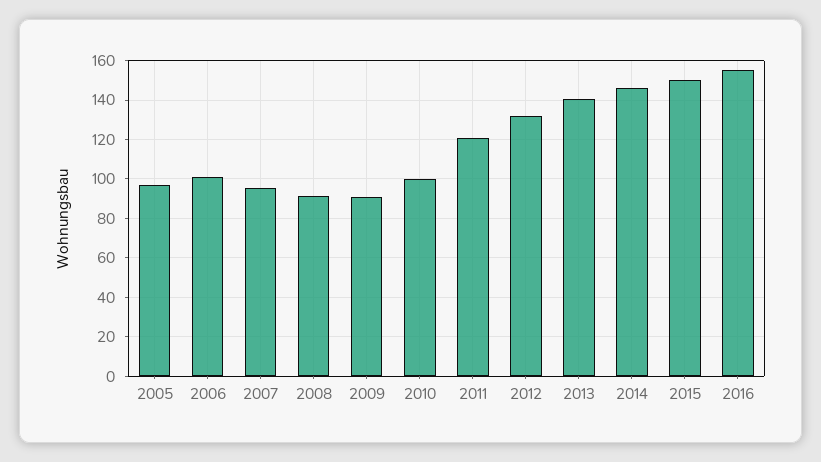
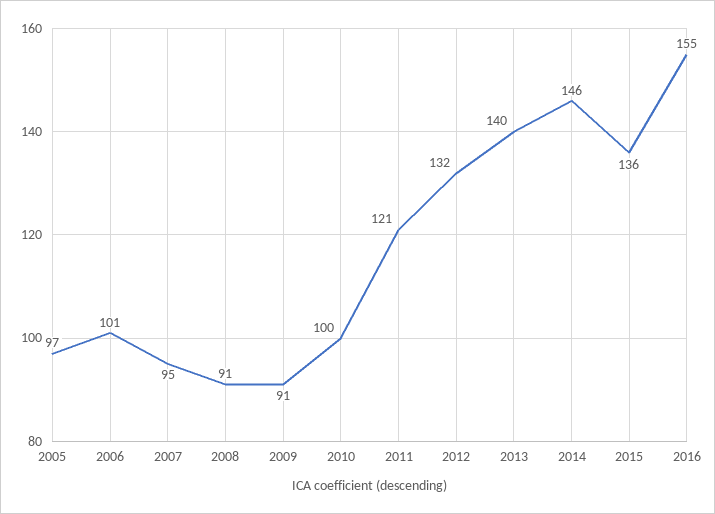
  {
    "2005": 97,
    "2006": 101,
    "2007": 95,
    "2008": 91,
    "2009": 91,
    "2010": 100,
    "2011": 121,
    "2012": 132,
    "2013": 140,
    "2014": 146,
-   "2015": 150,
+   "2015": 136,
    "2016": 155
  }

